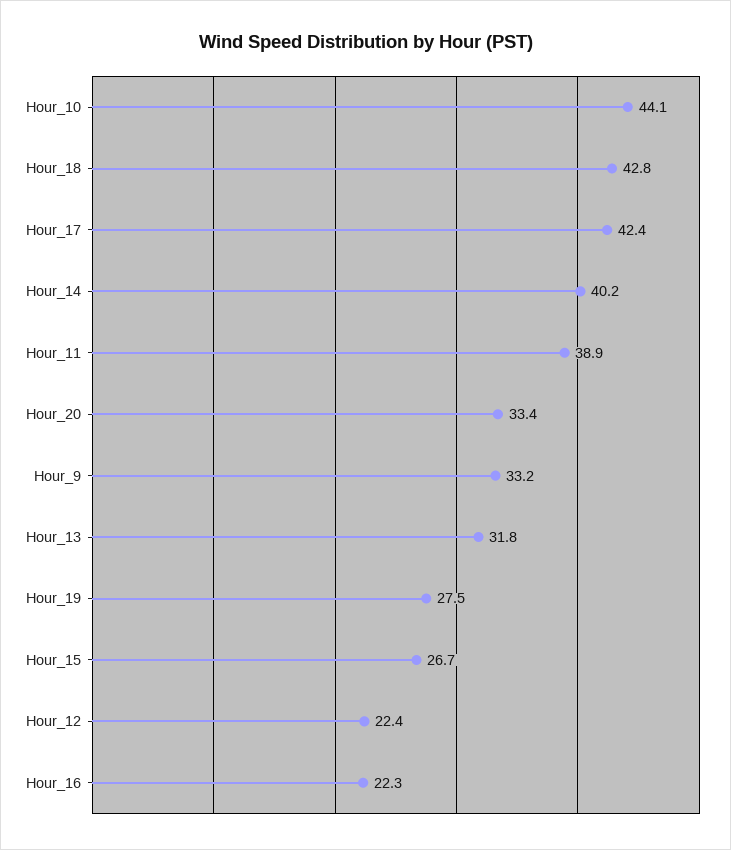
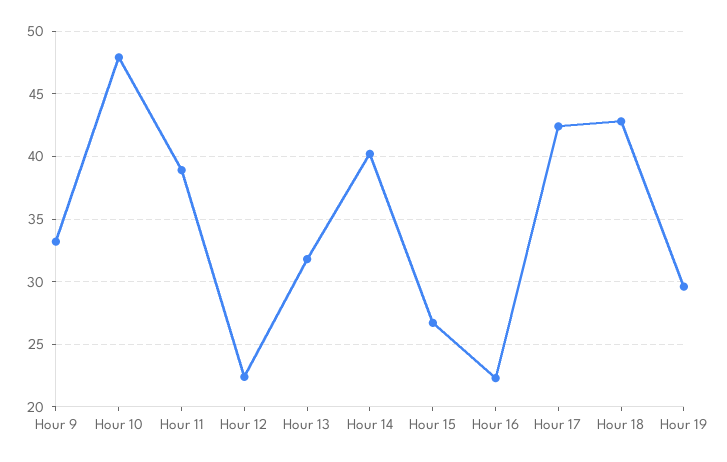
  {
-   "Hour_10": 44.1,
+   "Hour_10": 48,
    "Hour_18": 42.8,
    "Hour_17": 42.4,
    "Hour_14": 40.2,
    "Hour_11": 38.9,
-   "Hour_20": 33.4,
    "Hour_9": 33.2,
    "Hour_13": 31.8,
-   "Hour_19": 27.5,
+   "Hour_19": 29.5,
    "Hour_15": 26.7,
    "Hour_12": 22.4,
    "Hour_16": 22.3
  }

